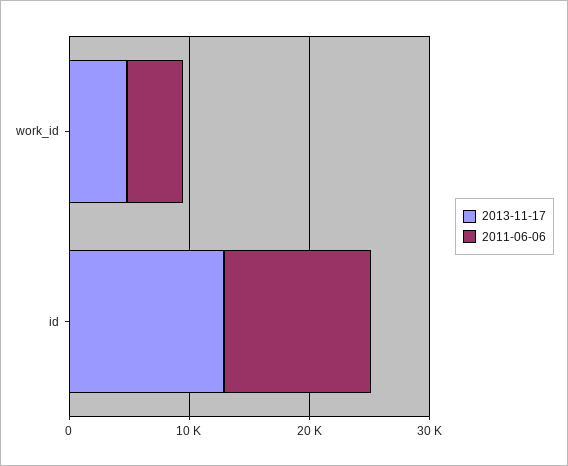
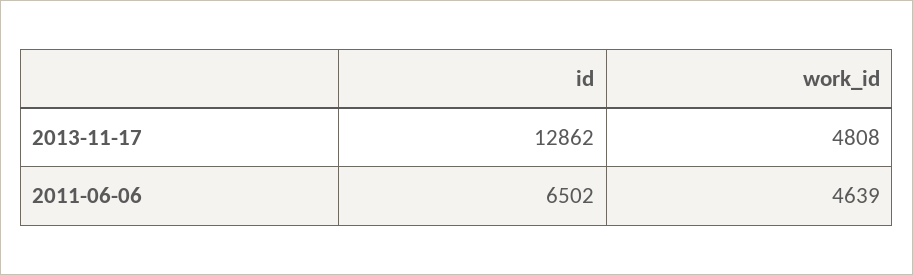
  {
    "2013-11-17": {
      "work_id": 4808,
      "id": 12862
    },
    "2011-06-06": {
      "work_id": 4639,
-     "id": 12000
+     "id": 6502
    }
  }

